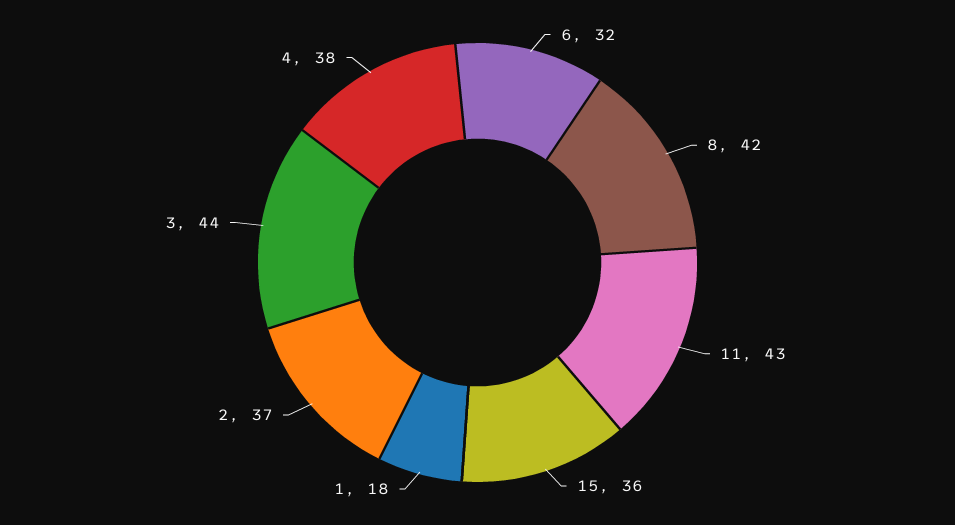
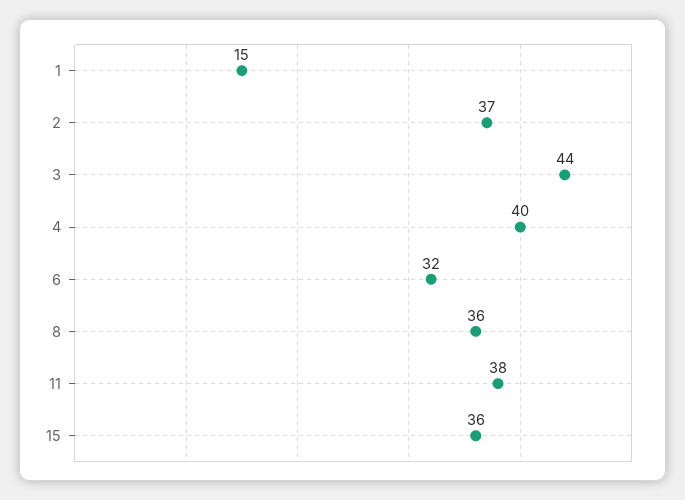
  {
    "6": 32,
-   "8": 42,
+   "8": 36,
-   "11": 43,
+   "11": 38,
    "15": 36,
-   "1": 18,
+   "1": 15,
    "2": 37,
    "3": 44,
-   "4": 38
+   "4": 40
  }

